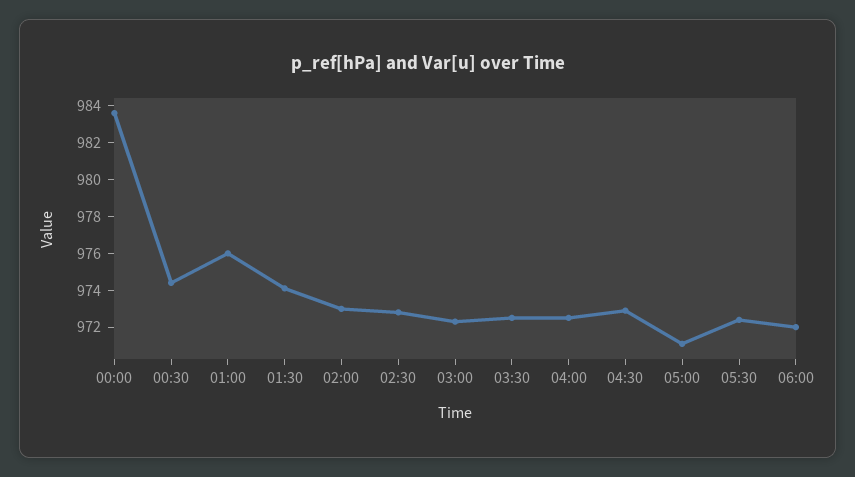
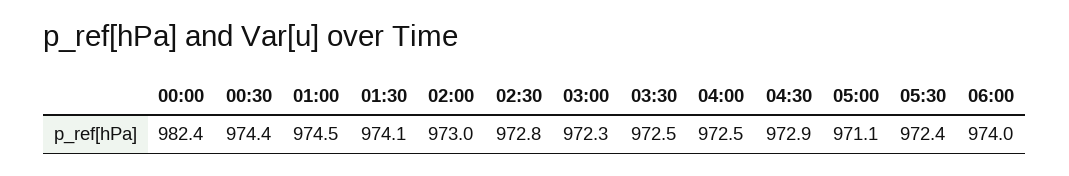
  {
-   "00:00": 983.5,
+   "00:00": 982.4,
    "00:30": 974.4,
-   "01:00": 976,
+   "01:00": 974.5,
    "01:30": 974.1,
    "02:00": 973,
    "02:30": 972.8,
    "03:00": 972.3,
    "03:30": 972.5,
    "04:00": 972.5,
    "04:30": 972.9,
    "05:00": 971.1,
    "05:30": 972.4,
-   "06:00": 972
+   "06:00": 974
  }

